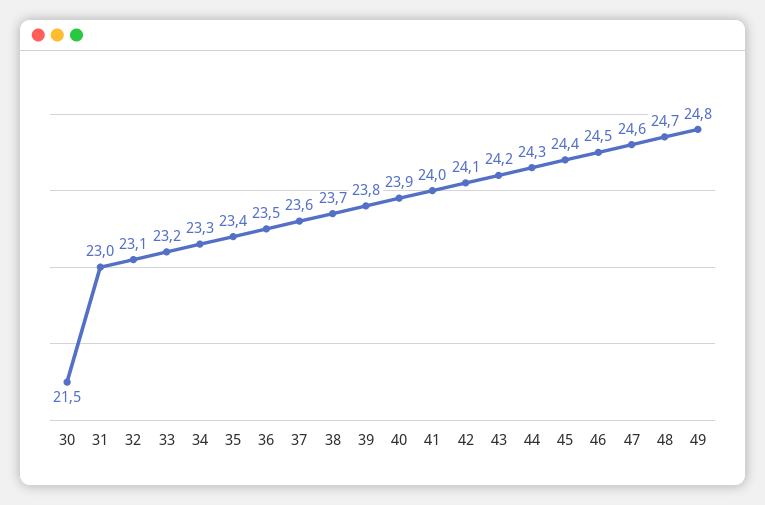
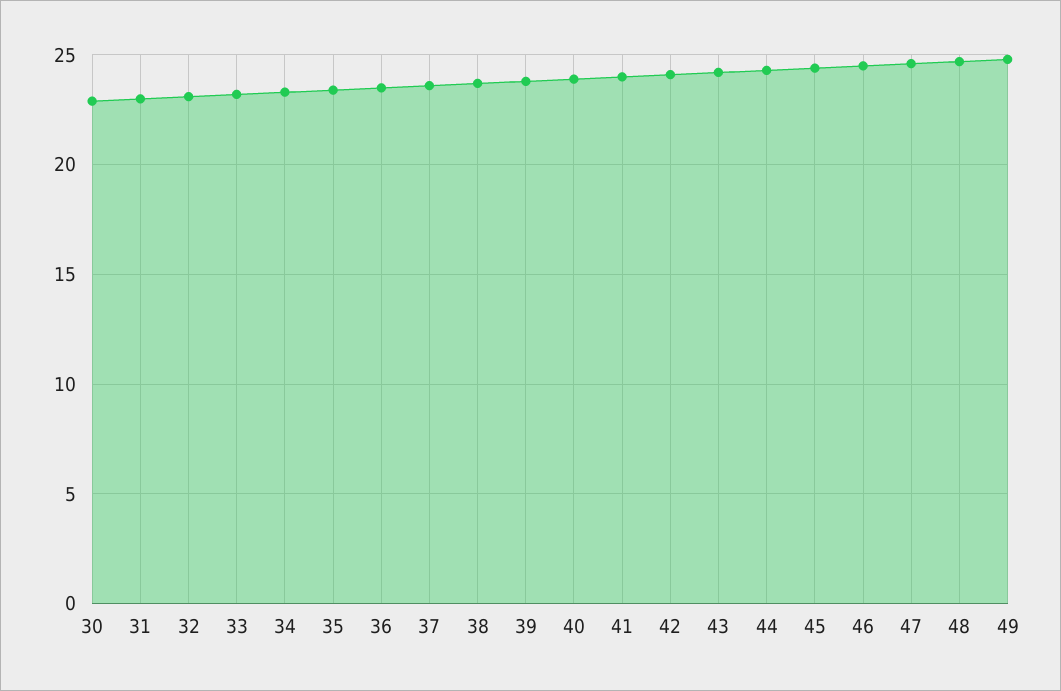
  {
-   "30": 21.5,
+   "30": 23,
    "31": 23,
    "32": 23.1,
    "33": 23.2,
    "34": 23.3,
    "35": 23.4,
    "36": 23.5,
    "37": 23.6,
    "38": 23.7,
    "39": 23.8,
    "40": 23.9,
    "41": 24,
    "42": 24.1,
    "43": 24.2,
    "44": 24.3,
    "45": 24.4,
    "46": 24.5,
    "47": 24.6,
    "48": 24.7,
    "49": 24.8
  }

